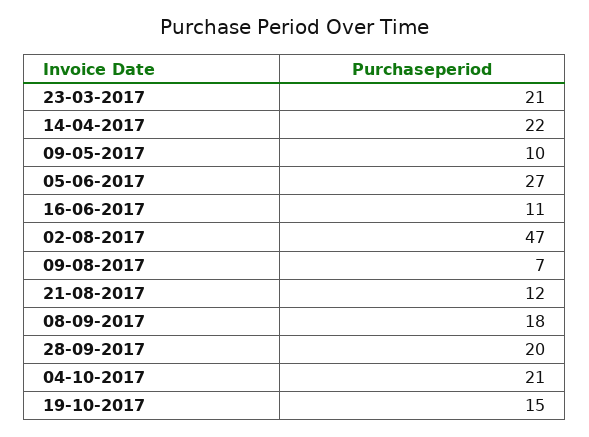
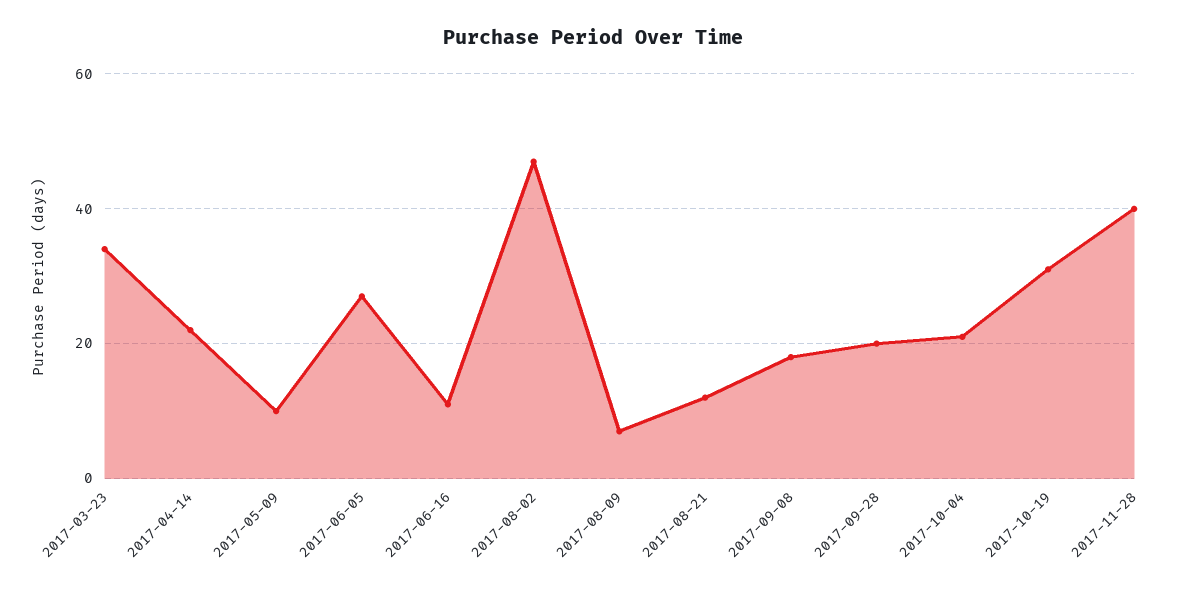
  {
-   "23-03-2017": 21,
+   "23-03-2017": 35,
    "14-04-2017": 22,
    "09-05-2017": 10,
    "05-06-2017": 27,
    "16-06-2017": 11,
    "02-08-2017": 47,
    "09-08-2017": 7,
    "21-08-2017": 12,
    "08-09-2017": 18,
    "28-09-2017": 20,
    "04-10-2017": 21,
-   "19-10-2017": 15
+   "19-10-2017": 30,
+   "2017-11-28": 40
  }

